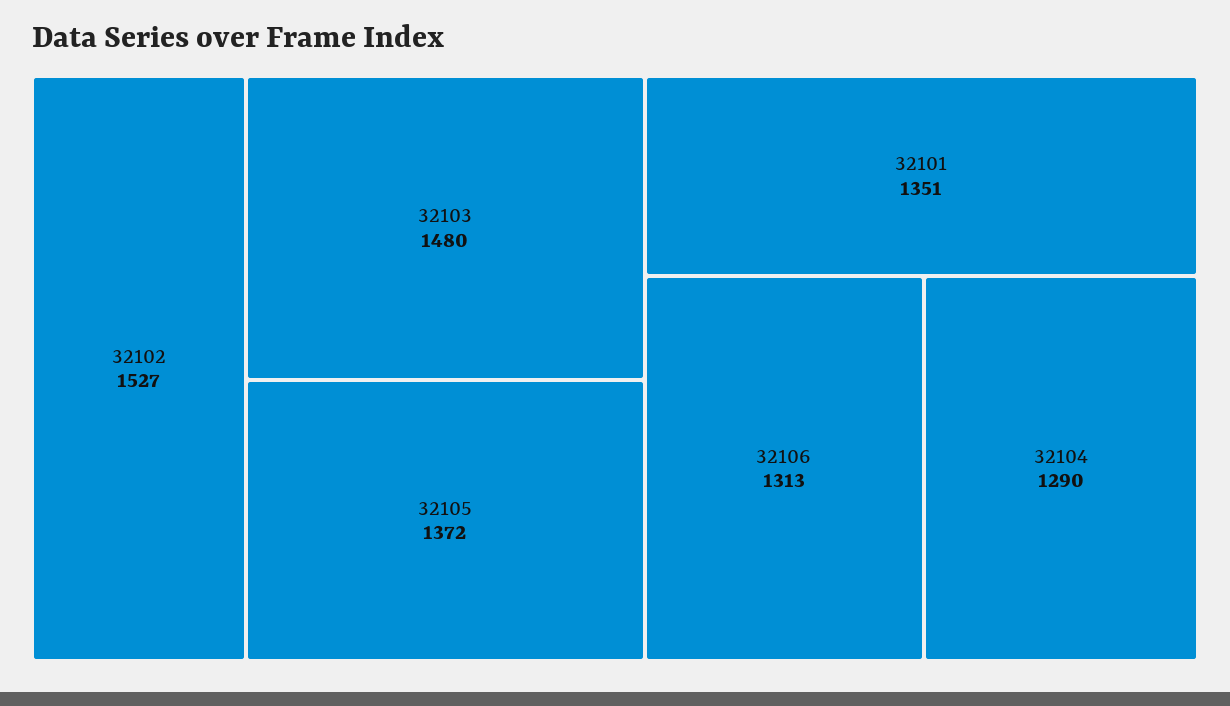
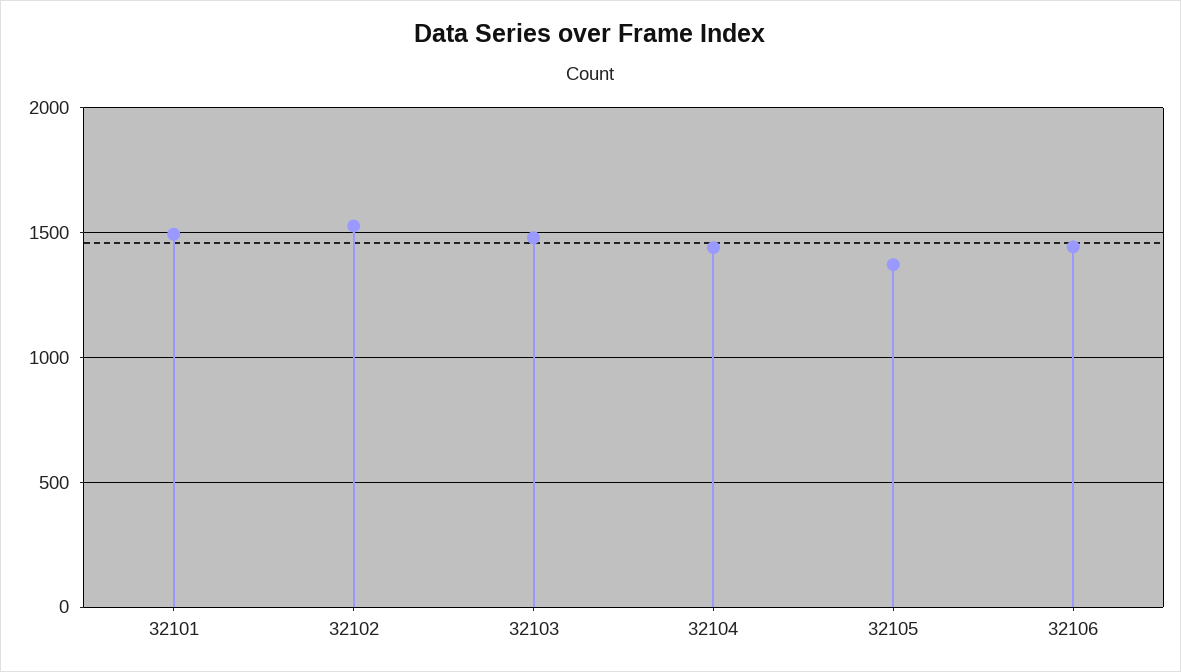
  {
    "32102": 1527,
    "32103": 1480,
    "32105": 1372,
-   "32101": 1351,
+   "32101": 1500,
-   "32106": 1313,
+   "32106": 1450,
-   "32104": 1290
+   "32104": 1450
  }

